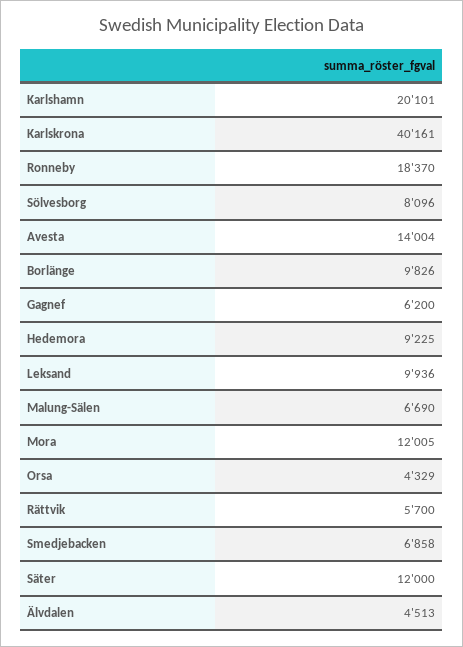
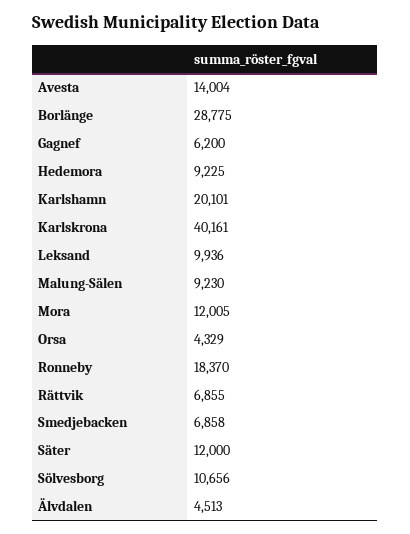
  {
    "Karlshamn": 20101,
    "Karlskrona": 40161,
    "Ronneby": 18370,
-   "Sölvesborg": 8096,
+   "Sölvesborg": 10656,
    "Avesta": 14004,
-   "Borlänge": 9826,
+   "Borlänge": 28775,
    "Gagnef": 6200,
    "Hedemora": 9225,
    "Leksand": 9936,
-   "Malung-Sälen": 6690,
+   "Malung-Sälen": 9230,
    "Mora": 12005,
    "Orsa": 4329,
-   "Rättvik": 5700,
+   "Rättvik": 6855,
    "Smedjebacken": 6858,
    "Säter": 12000,
    "Älvdalen": 4513
  }

